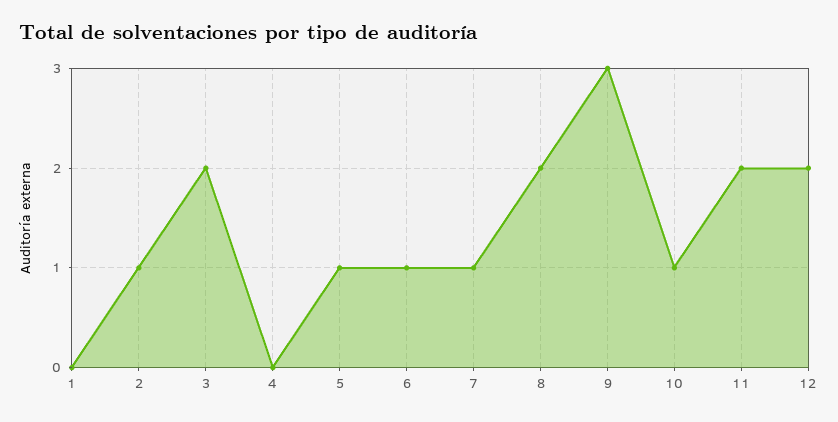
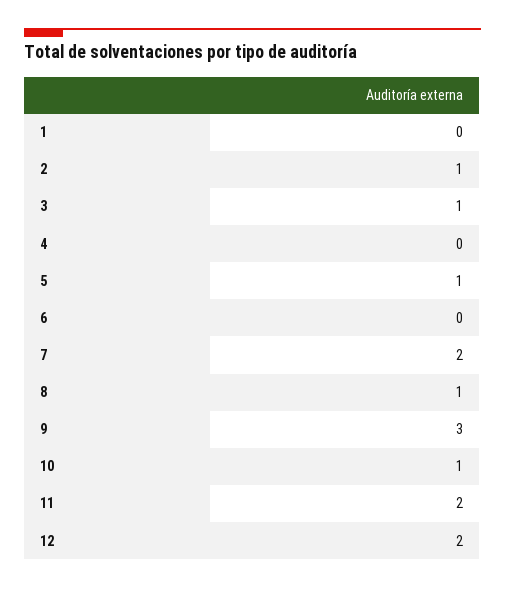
  {
    "1": 0,
    "2": 1,
-   "3": 2,
+   "3": 1,
    "4": 0,
    "5": 1,
-   "6": 1,
+   "6": 0,
-   "7": 1,
+   "7": 2,
-   "8": 2,
+   "8": 1,
    "9": 3,
    "10": 1,
    "11": 2,
    "12": 2
  }

